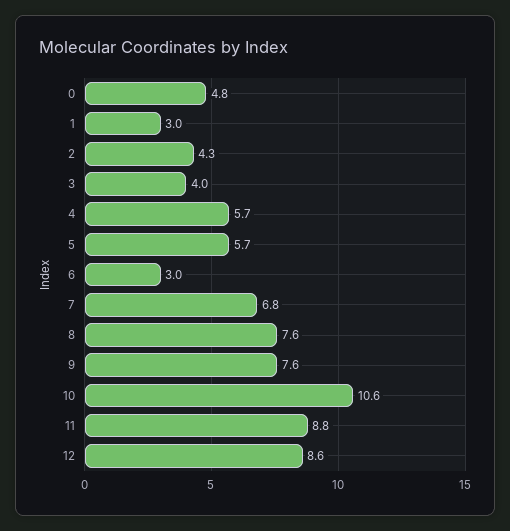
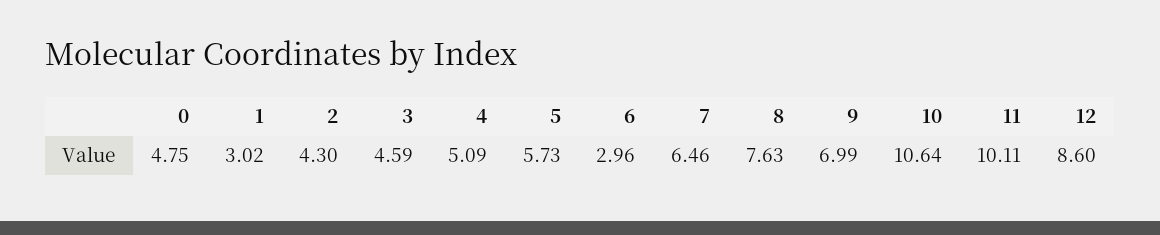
  {
    "0": 4.75,
    "1": 3.02,
    "2": 4.3,
-   "3": 4,
+   "3": 4.59,
-   "4": 5.7,
+   "4": 5.09,
    "5": 5.73,
    "6": 2.96,
-   "7": 6.8,
+   "7": 6.46,
    "8": 7.63,
-   "9": 7.6,
+   "9": 6.99,
    "10": 10.64,
-   "11": 8.8,
+   "11": 10.11,
    "12": 8.6
  }

